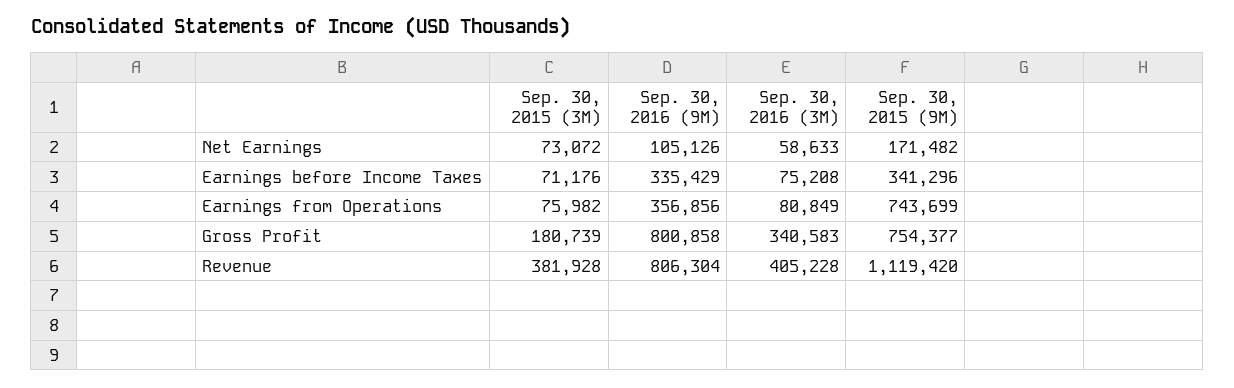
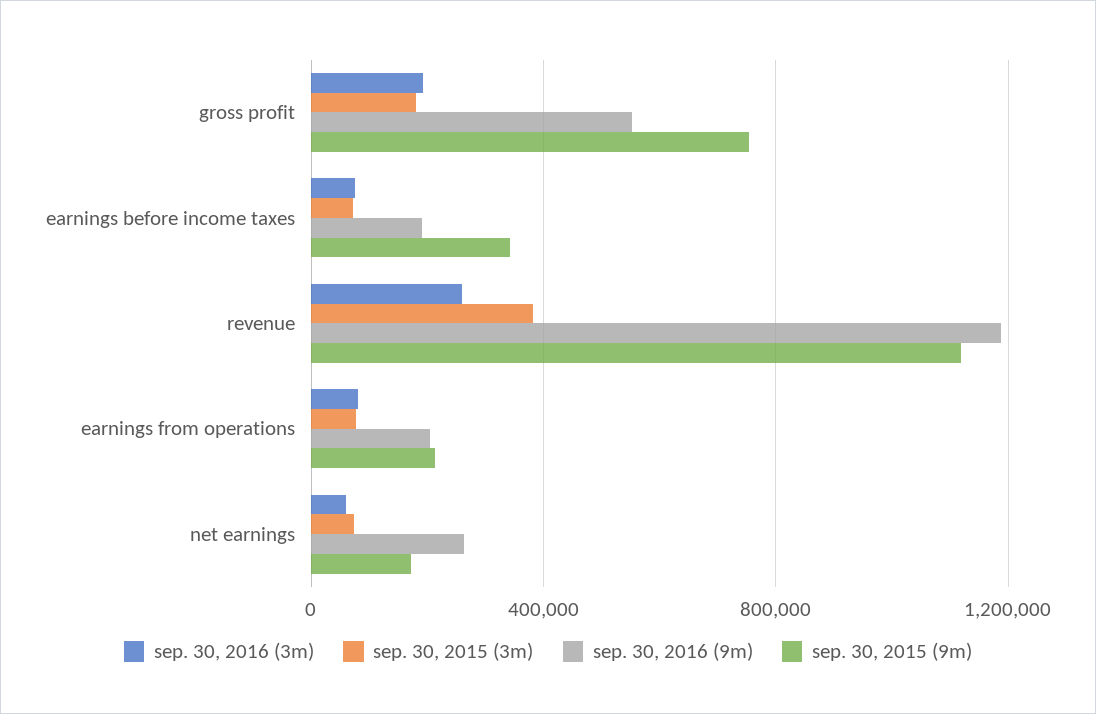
  {
    "Sep. 30, 2015 (3M)": {
      "Net Earnings": 73072,
      "Earnings before Income Taxes": 71176,
      "Earnings from Operations": 75982,
      "Gross Profit": 180739,
      "Revenue": 381928
    },
    "Sep. 30, 2016 (9M)": {
-     "Net Earnings": 105126,
+     "Net Earnings": 250000,
-     "Earnings before Income Taxes": 335429,
+     "Earnings before Income Taxes": 200000,
-     "Earnings from Operations": 356856,
+     "Earnings from Operations": 200000,
-     "Gross Profit": 800858,
+     "Gross Profit": 550000,
-     "Revenue": 806304
+     "Revenue": 1200000
    },
    "Sep. 30, 2016 (3M)": {
      "Net Earnings": 58633,
      "Earnings before Income Taxes": 75208,
      "Earnings from Operations": 80849,
-     "Gross Profit": 340583,
+     "Gross Profit": 200000,
-     "Revenue": 405228
+     "Revenue": 250000
    },
    "Sep. 30, 2015 (9M)": {
      "Net Earnings": 171482,
      "Earnings before Income Taxes": 341296,
-     "Earnings from Operations": 743699,
+     "Earnings from Operations": 200000,
      "Gross Profit": 754377,
      "Revenue": 1119420
    }
  }

